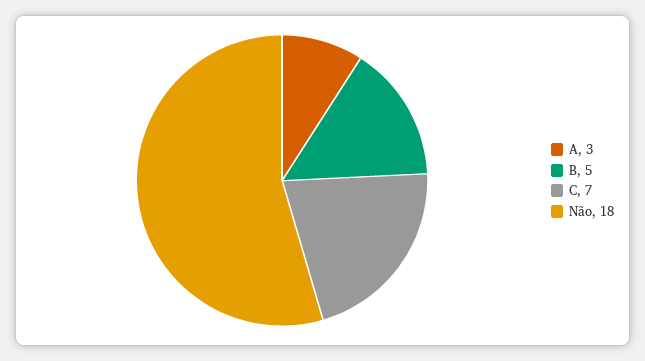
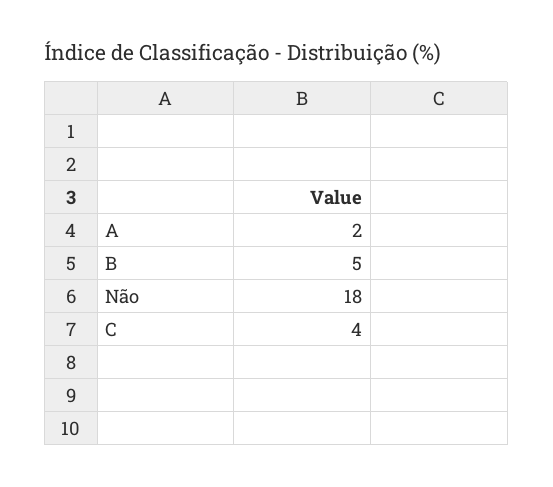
  {
-   "A": 3,
+   "A": 2,
    "B": 5,
-   "C": 7,
+   "C": 4,
    "Não": 18
  }

